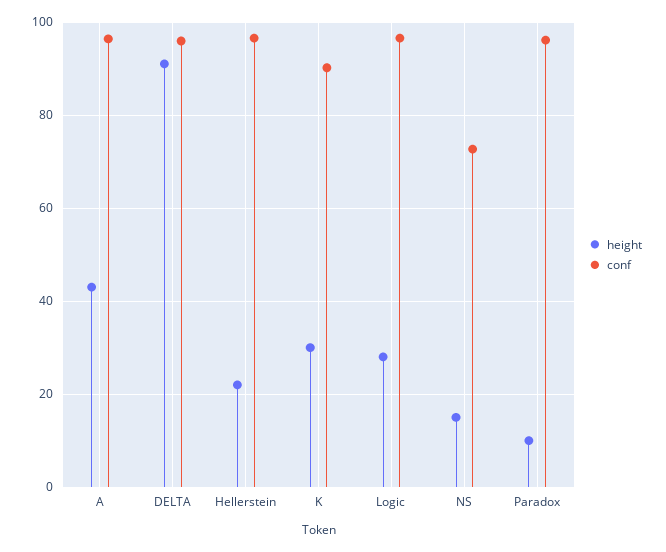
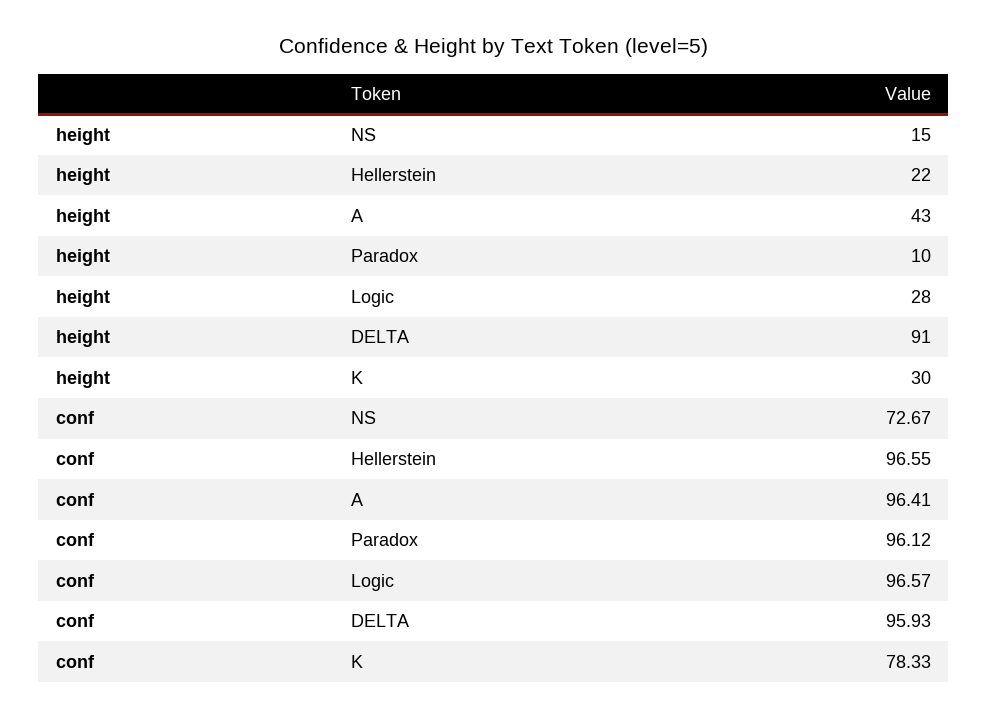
  {
    "height": {
      "A": 43,
      "DELTA": 91,
      "Hellerstein": 22,
      "K": 30,
      "Logic": 28,
      "NS": 15,
      "Paradox": 10
    },
    "conf": {
      "A": 96.41,
      "DELTA": 95.93,
      "Hellerstein": 96.55,
-     "K": 90,
+     "K": 78.33,
      "Logic": 96.57,
      "NS": 72.67,
      "Paradox": 96.12
    }
  }

